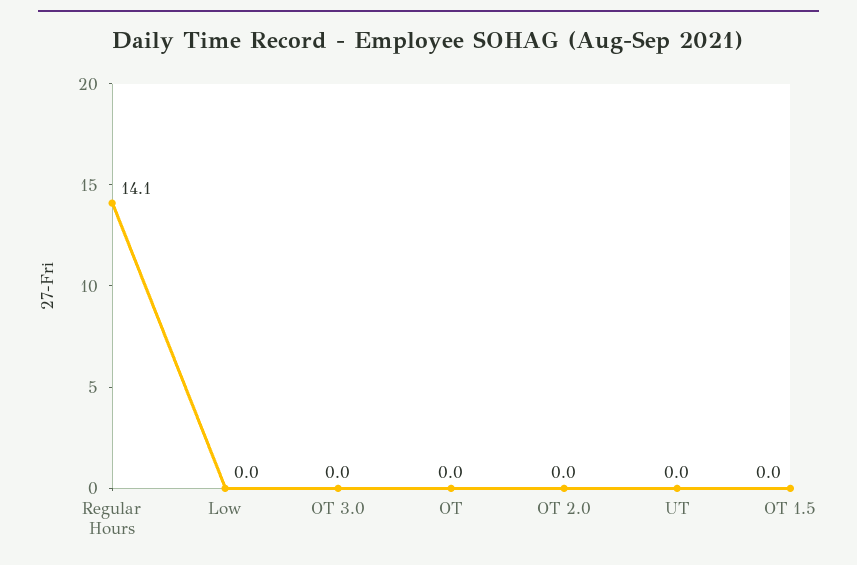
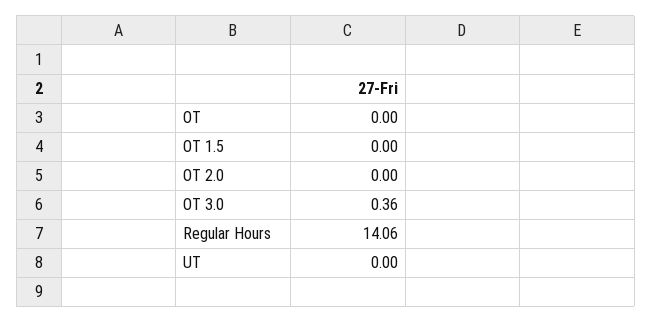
  {
    "Regular Hours": 14.06,
-   "Low": 0,
-   "OT 3.0": 0,
+   "OT 3.0": 0.36,
    "OT": 0,
    "OT 2.0": 0,
    "UT": 0,
    "OT 1.5": 0
  }

